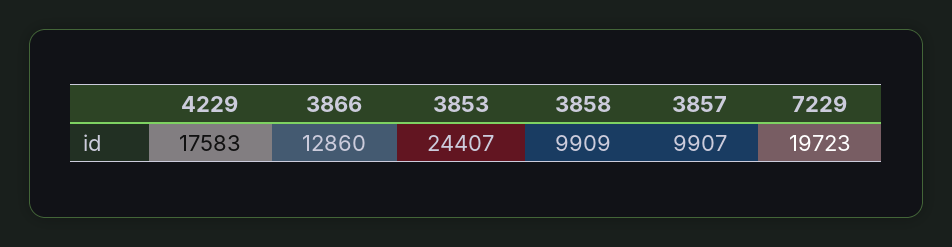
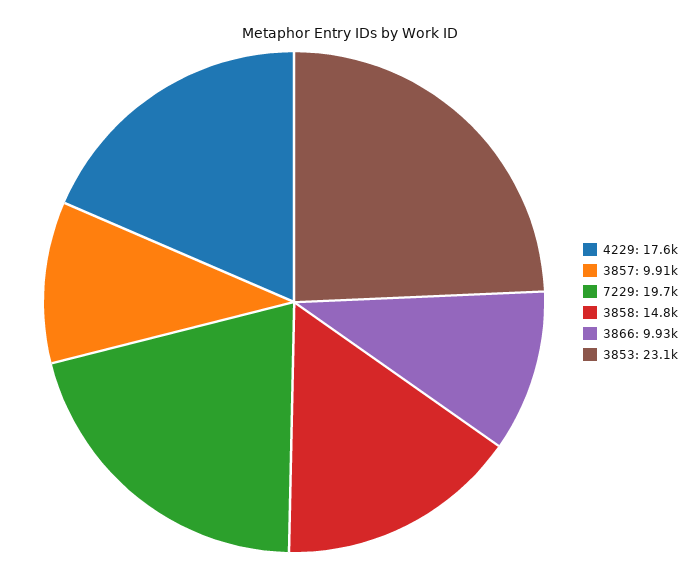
  {
    "4229": 17583,
-   "3866": 12860,
+   "3866": 9930,
-   "3853": 24407,
+   "3853": 23100,
-   "3858": 9909,
+   "3858": 14800,
    "3857": 9907,
    "7229": 19723
  }

